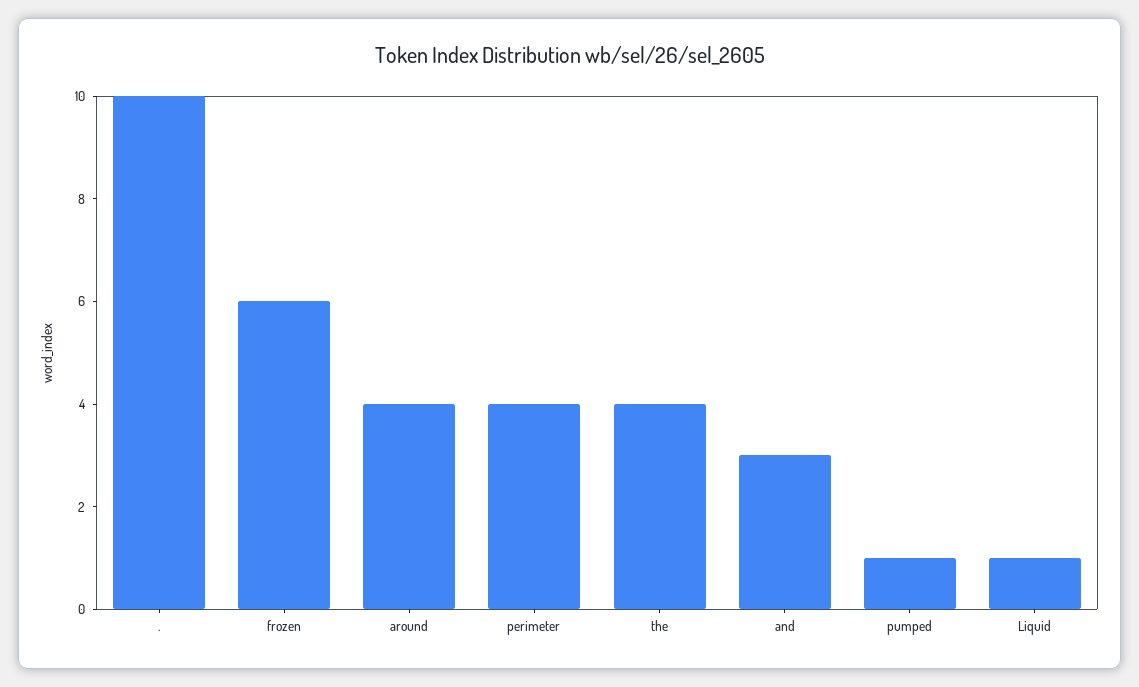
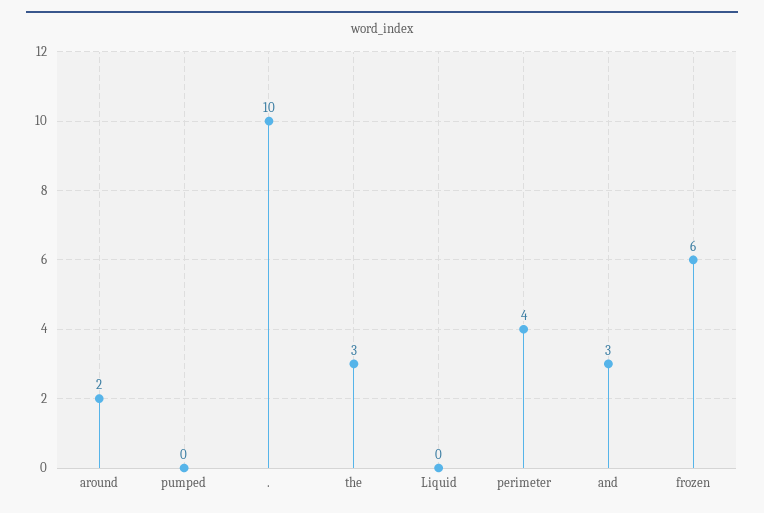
  {
    ".": 10,
    "frozen": 6,
-   "around": 4,
+   "around": 2,
    "perimeter": 4,
-   "the": 4,
+   "the": 3,
    "and": 3,
-   "pumped": 1,
+   "pumped": 0,
-   "Liquid": 1
+   "Liquid": 0
  }

